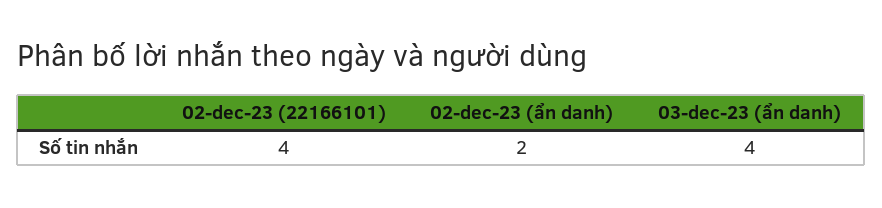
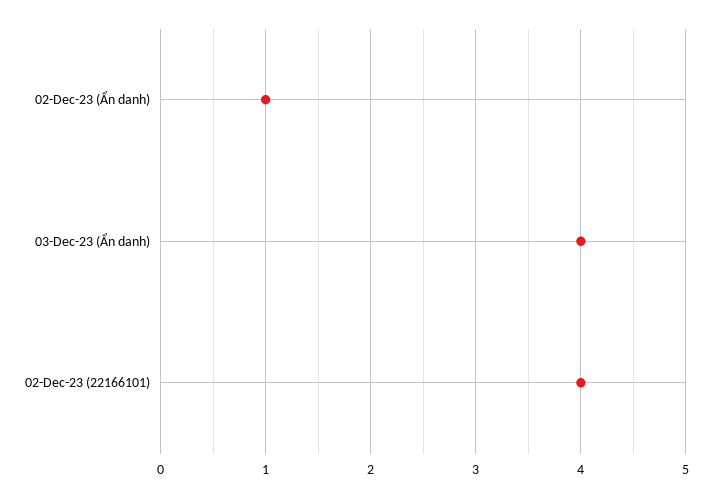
  {
    "02-dec-23 (22166101)": 4,
-   "02-dec-23 (ẩn danh)": 2,
+   "02-dec-23 (ẩn danh)": 1,
    "03-dec-23 (ẩn danh)": 4
  }

